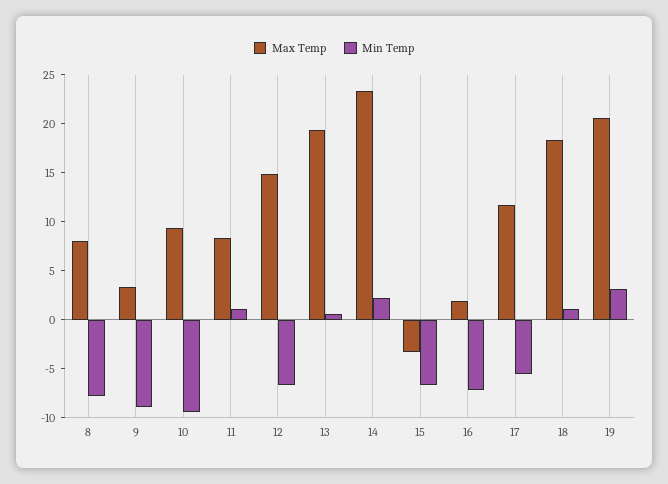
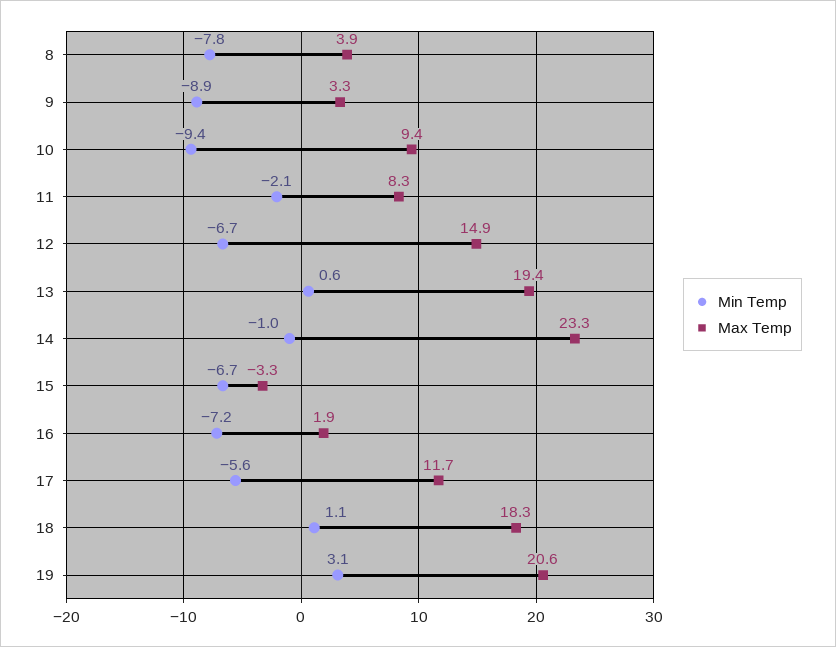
  {
    "Max Temp": {
-     "8": 8,
+     "8": 3.9,
      "9": 3.3,
      "10": 9.4,
      "11": 8.3,
      "12": 14.9,
      "13": 19.4,
      "14": 23.3,
      "15": -3.3,
      "16": 1.9,
      "17": 11.7,
      "18": 18.3,
      "19": 20.6
    },
    "Min Temp": {
      "8": -7.8,
      "9": -8.9,
      "10": -9.4,
-     "11": 1,
+     "11": -2.1,
      "12": -6.7,
      "13": 0.6,
-     "14": 2,
+     "14": -1,
      "15": -6.7,
      "16": -7.2,
      "17": -5.6,
      "18": 1.1,
      "19": 3.1
    }
  }

